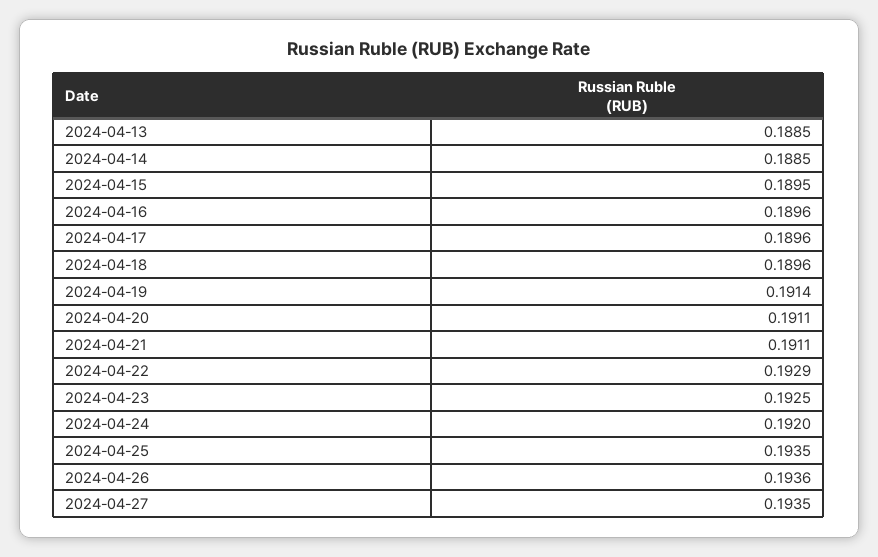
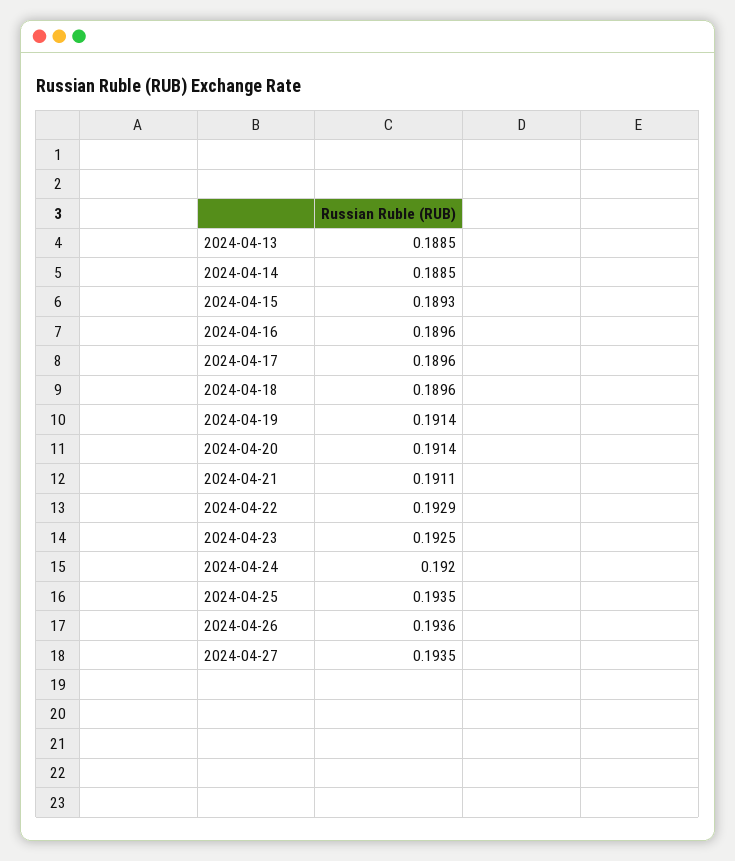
  {
    "2024-04-13": 0.1885,
    "2024-04-14": 0.1885,
-   "2024-04-15": 0.1895,
+   "2024-04-15": 0.1893,
    "2024-04-16": 0.1896,
    "2024-04-17": 0.1896,
    "2024-04-18": 0.1896,
    "2024-04-19": 0.1914,
-   "2024-04-20": 0.1911,
+   "2024-04-20": 0.1914,
    "2024-04-21": 0.1911,
    "2024-04-22": 0.1929,
    "2024-04-23": 0.1925,
    "2024-04-24": 0.192,
    "2024-04-25": 0.1935,
    "2024-04-26": 0.1936,
    "2024-04-27": 0.1935
  }

